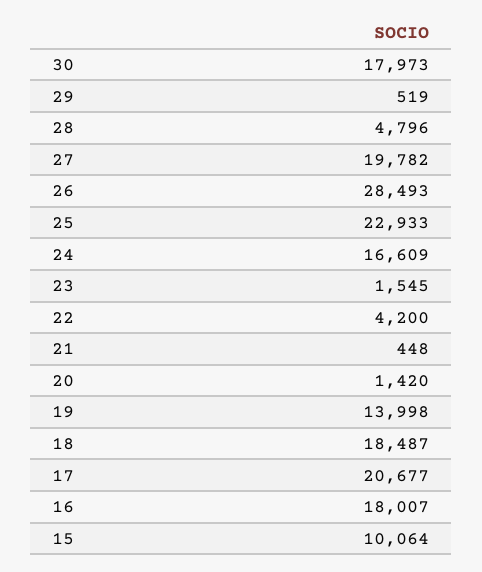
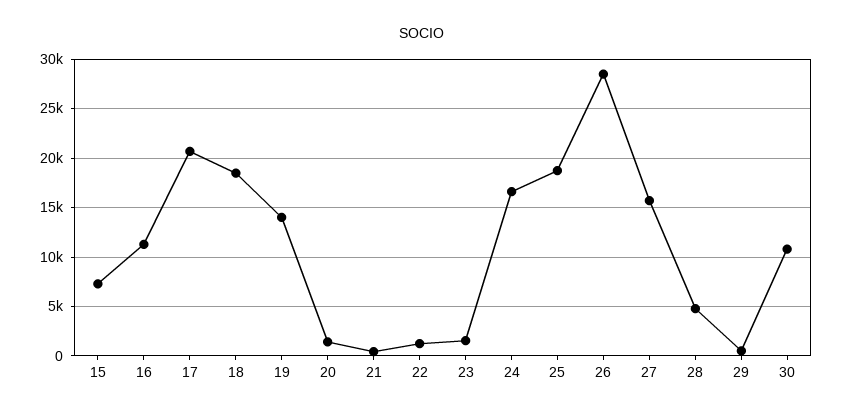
  {
-   "30": 17973,
+   "30": 11000,
    "29": 519,
    "28": 4796,
-   "27": 19782,
+   "27": 16000,
    "26": 28493,
-   "25": 22933,
+   "25": 19000,
    "24": 16609,
    "23": 1545,
-   "22": 4200,
+   "22": 1000,
    "21": 448,
    "20": 1420,
    "19": 13998,
    "18": 18487,
    "17": 20677,
-   "16": 18007,
+   "16": 11000,
-   "15": 10064
+   "15": 7000
  }

